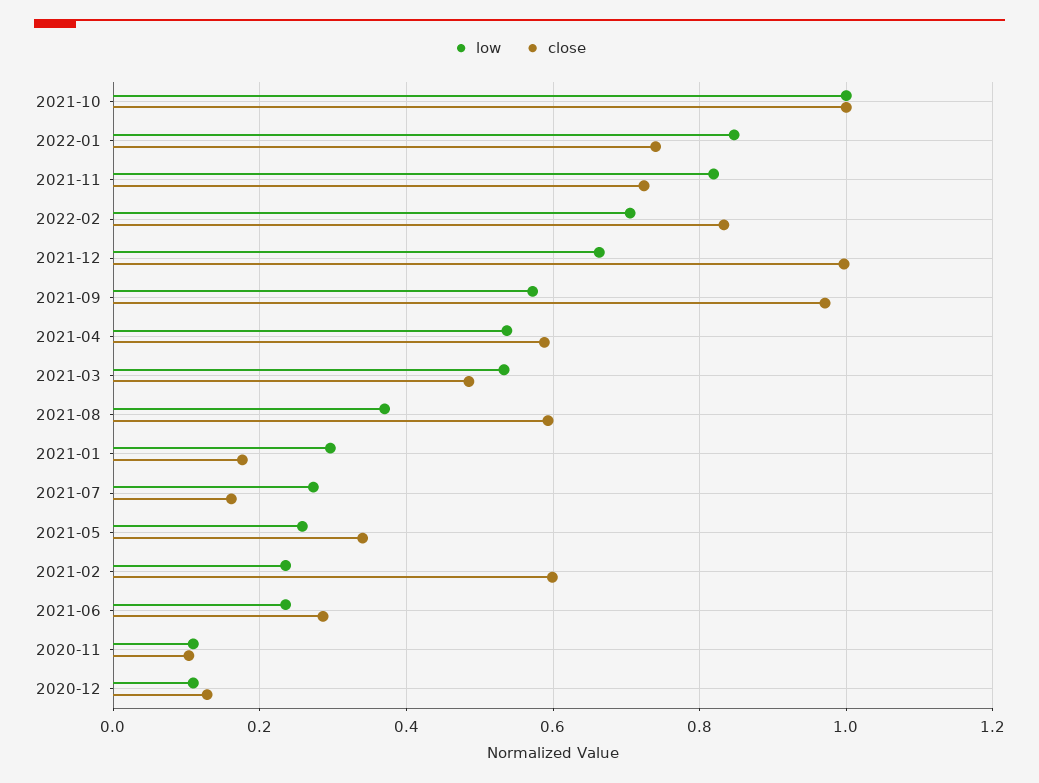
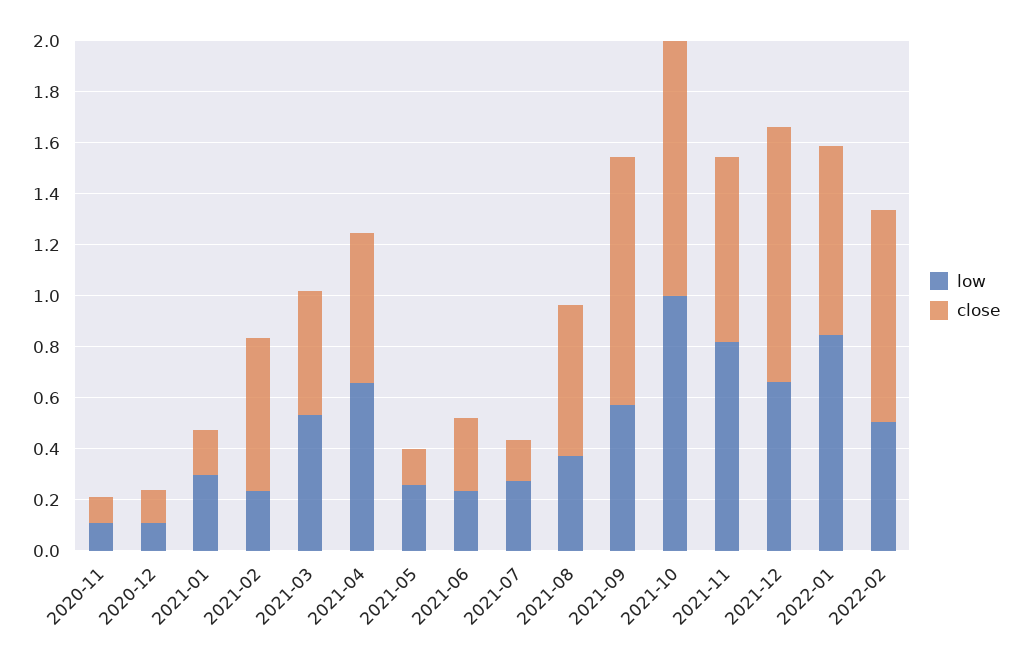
  {
    "low": {
      "2021-10": 1,
      "2022-01": 0.84,
      "2021-11": 0.82,
-     "2022-02": 0.7,
+     "2022-02": 0.5,
      "2021-12": 0.66,
      "2021-09": 0.58,
-     "2021-04": 0.54,
+     "2021-04": 0.65,
      "2021-03": 0.54,
      "2021-08": 0.38,
      "2021-01": 0.3,
      "2021-07": 0.28,
      "2021-05": 0.26,
      "2021-02": 0.24,
      "2021-06": 0.24,
      "2020-11": 0.1,
      "2020-12": 0.1
    },
    "close": {
      "2021-10": 1,
      "2022-01": 0.74,
      "2021-11": 0.72,
      "2022-02": 0.84,
      "2021-12": 1,
      "2021-09": 0.98,
      "2021-04": 0.58,
      "2021-03": 0.48,
      "2021-08": 0.6,
      "2021-01": 0.18,
      "2021-07": 0.16,
-     "2021-05": 0.34,
+     "2021-05": 0.15,
      "2021-02": 0.6,
      "2021-06": 0.28,
      "2020-11": 0.1,
      "2020-12": 0.12
    }
  }

